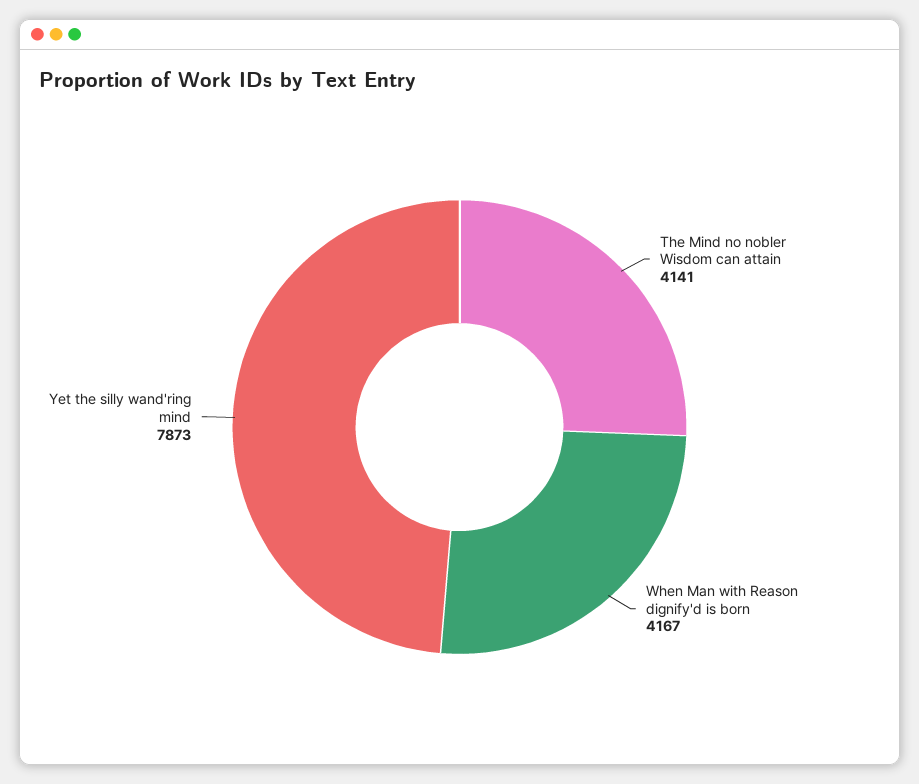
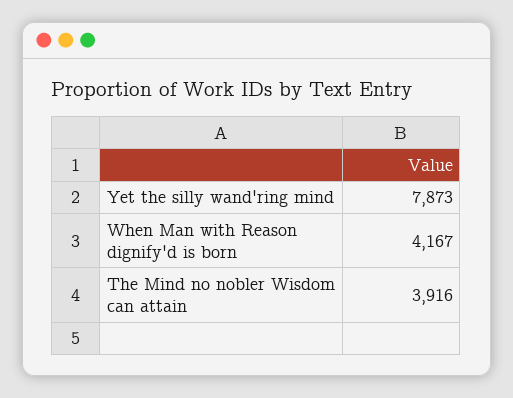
  {
-   "The Mind no nobler Wisdom can attain": 4141,
+   "The Mind no nobler Wisdom can attain": 3916,
    "When Man with Reason dignify'd is born": 4167,
    "Yet the silly wand'ring mind": 7873
  }

